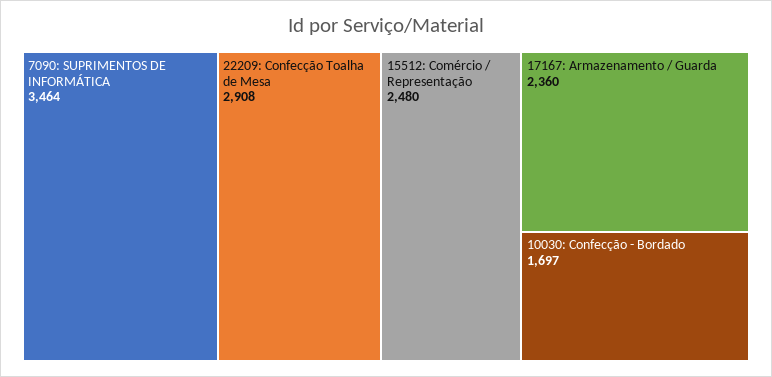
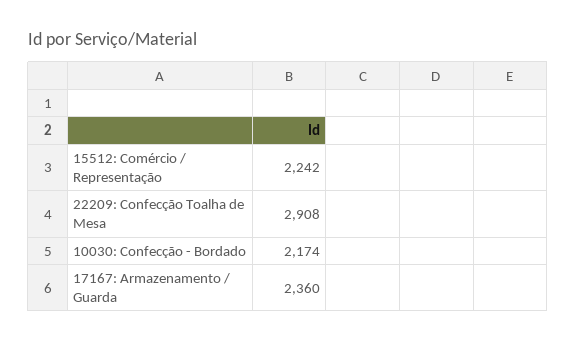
  {
-   "7090: SUPRIMENTOS DE INFORMÁTICA": 3464,
    "22209: Confecção Toalha de Mesa": 2908,
-   "15512: Comércio / Representação": 2480,
+   "15512: Comércio / Representação": 2242,
    "17167: Armazenamento / Guarda": 2360,
-   "10030: Confecção - Bordado": 1697
+   "10030: Confecção - Bordado": 2174
  }

